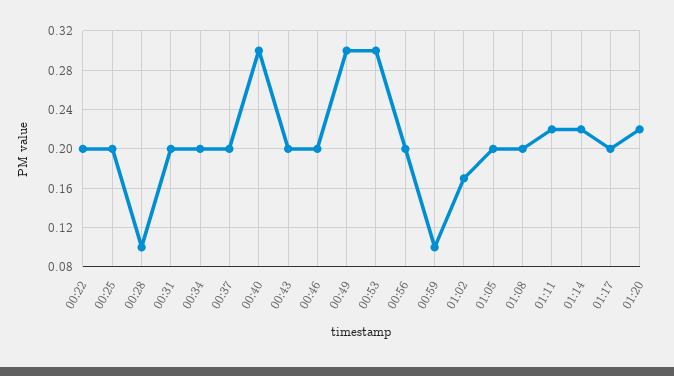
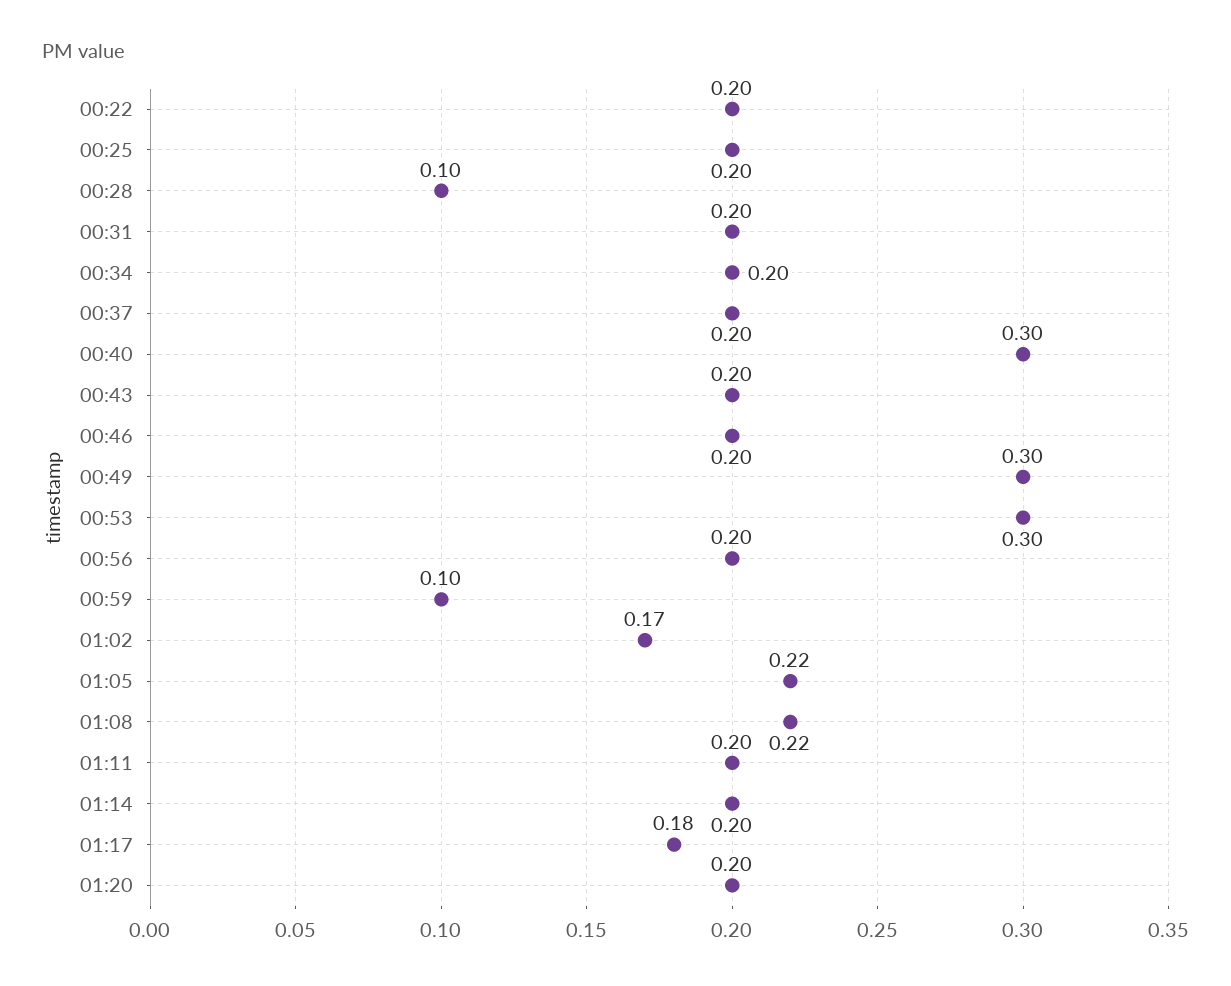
  {
    "00:22": 0.2,
    "00:25": 0.2,
    "00:28": 0.1,
    "00:31": 0.2,
    "00:34": 0.2,
    "00:37": 0.2,
    "00:40": 0.3,
    "00:43": 0.2,
    "00:46": 0.2,
    "00:49": 0.3,
    "00:53": 0.3,
    "00:56": 0.2,
    "00:59": 0.1,
    "01:02": 0.17,
-   "01:05": 0.2,
+   "01:05": 0.22,
-   "01:08": 0.2,
+   "01:08": 0.22,
-   "01:11": 0.22,
+   "01:11": 0.2,
-   "01:14": 0.22,
+   "01:14": 0.2,
-   "01:17": 0.2,
+   "01:17": 0.18,
-   "01:20": 0.22
+   "01:20": 0.2
  }

